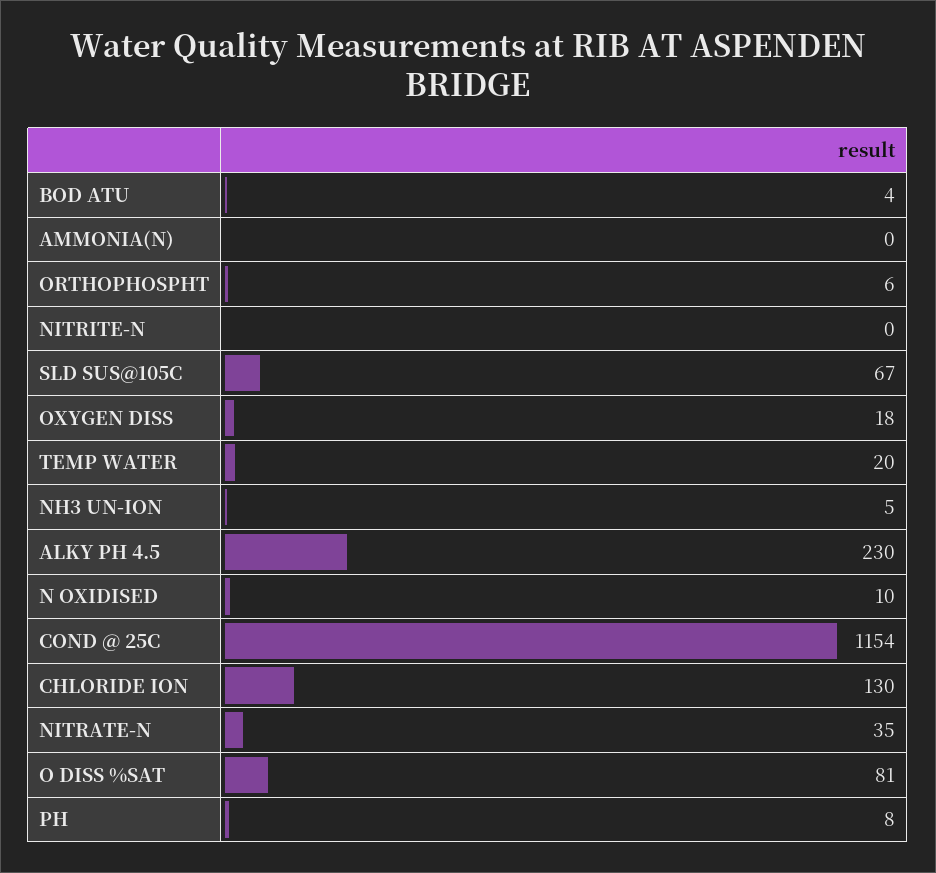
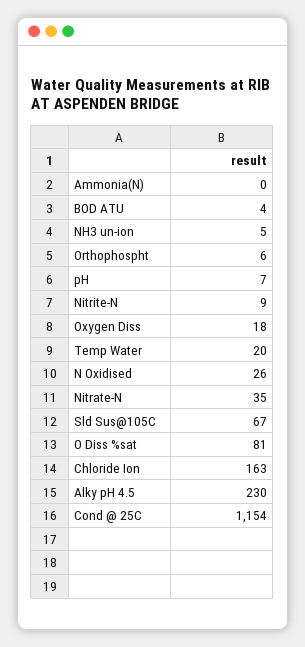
  {
    "BOD ATU": 4,
    "AMMONIA(N)": 0,
    "ORTHOPHOSPHT": 6,
-   "NITRITE-N": 0,
+   "NITRITE-N": 9,
    "SLD SUS@105C": 67,
    "OXYGEN DISS": 18,
    "TEMP WATER": 20,
    "NH3 UN-ION": 5,
    "ALKY PH 4.5": 230,
-   "N OXIDISED": 10,
+   "N OXIDISED": 26,
    "COND @ 25C": 1154,
-   "CHLORIDE ION": 130,
+   "CHLORIDE ION": 163,
    "NITRATE-N": 35,
    "O DISS %SAT": 81,
-   "PH": 8
+   "PH": 7
  }

